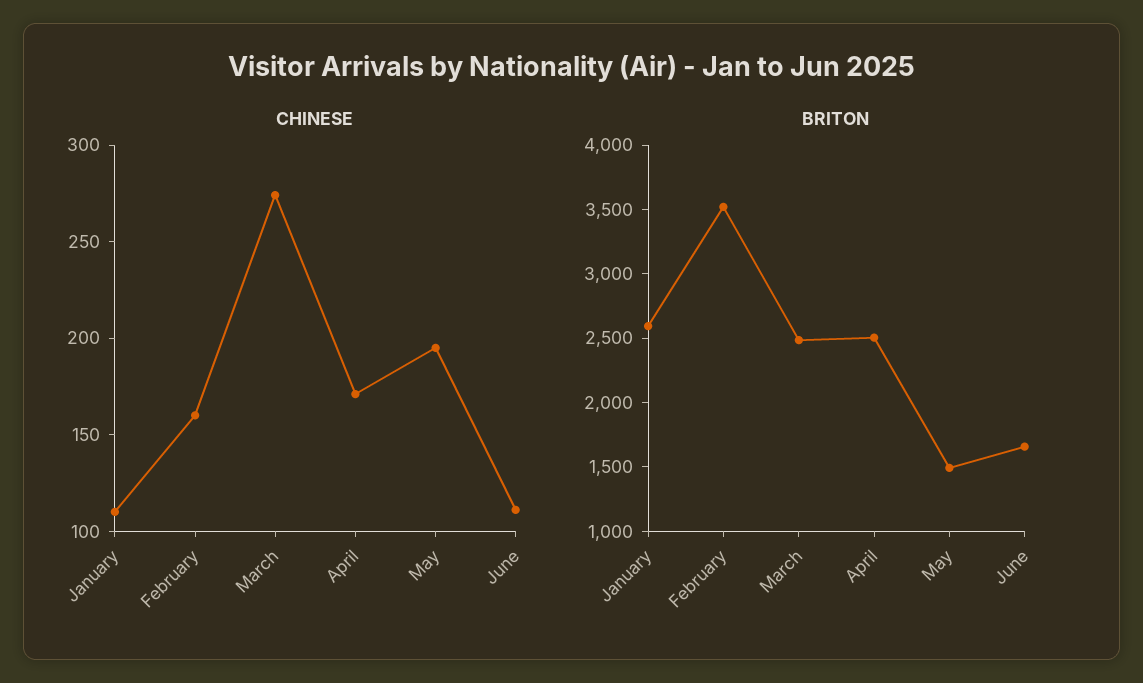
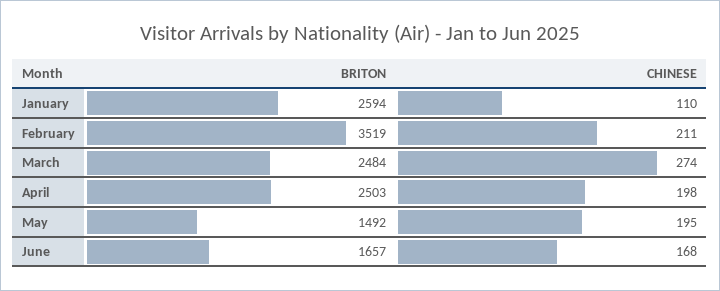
  {
    "CHINESE": {
      "January": 110,
-     "February": 160,
+     "February": 211,
      "March": 274,
-     "April": 170,
+     "April": 198,
      "May": 195,
-     "June": 110
+     "June": 168
    },
    "BRITON": {
      "January": 2594,
      "February": 3519,
      "March": 2484,
      "April": 2503,
      "May": 1492,
      "June": 1657
    }
  }

